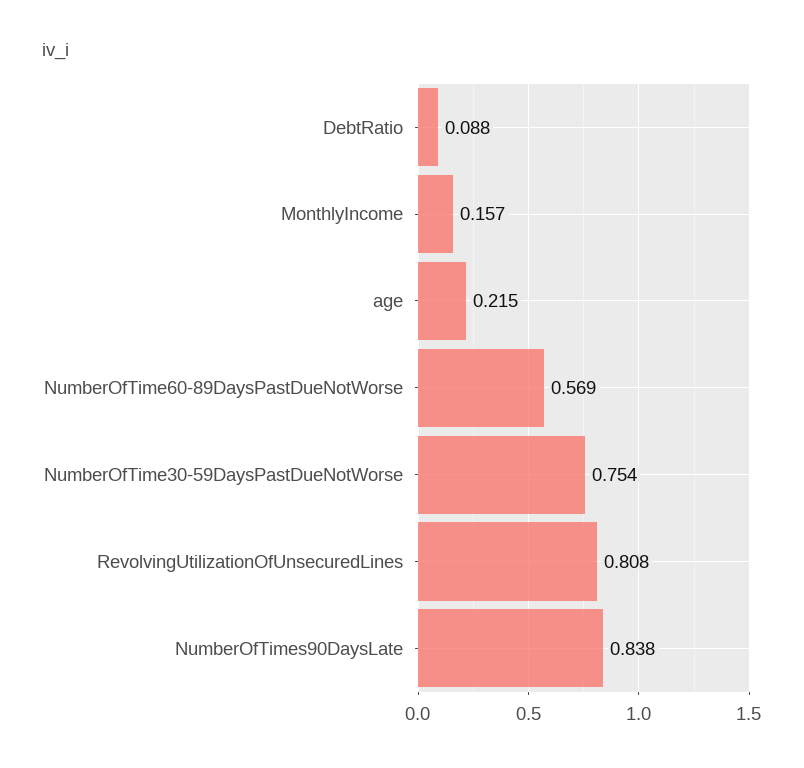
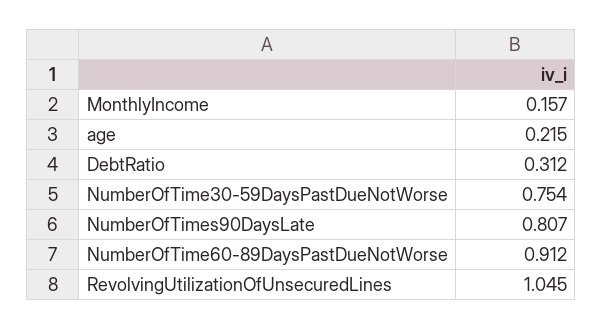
  {
-   "DebtRatio": 0.088,
+   "DebtRatio": 0.312,
    "MonthlyIncome": 0.157,
    "age": 0.215,
-   "NumberOfTime60-89DaysPastDueNotWorse": 0.569,
+   "NumberOfTime60-89DaysPastDueNotWorse": 0.912,
    "NumberOfTime30-59DaysPastDueNotWorse": 0.754,
-   "RevolvingUtilizationOfUnsecuredLines": 0.808,
+   "RevolvingUtilizationOfUnsecuredLines": 1.045,
-   "NumberOfTimes90DaysLate": 0.838
+   "NumberOfTimes90DaysLate": 0.807
  }

